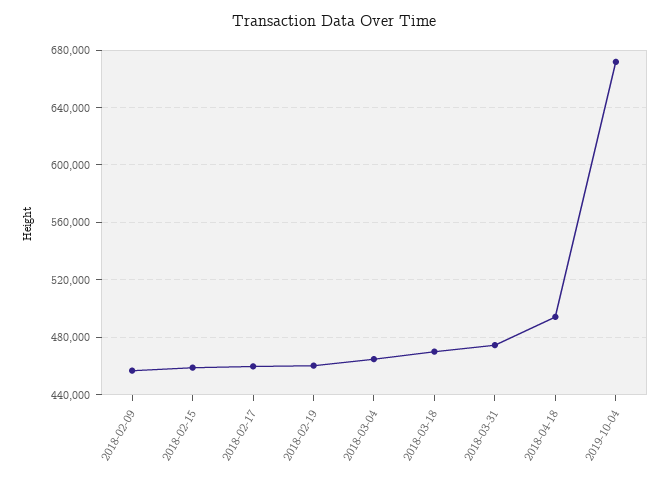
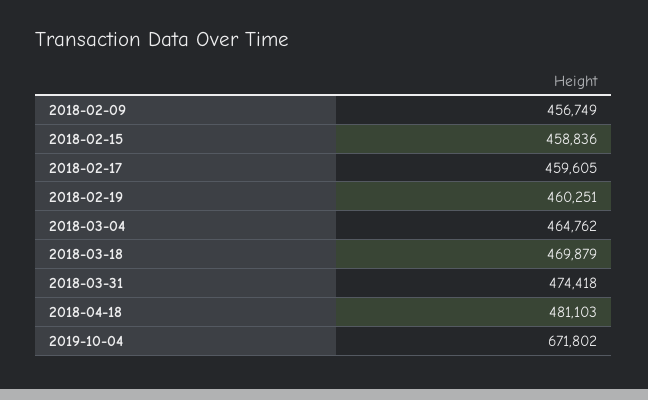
  {
    "2018-02-09": 456749,
    "2018-02-15": 458836,
    "2018-02-17": 459605,
    "2018-02-19": 460251,
    "2018-03-04": 464762,
    "2018-03-18": 469879,
    "2018-03-31": 474418,
-   "2018-04-18": 495000,
+   "2018-04-18": 481103,
    "2019-10-04": 671802
  }

